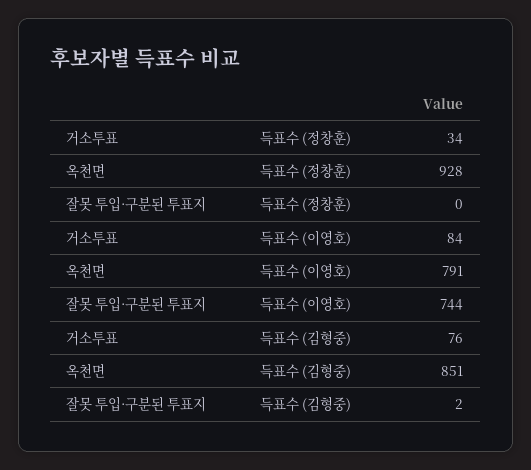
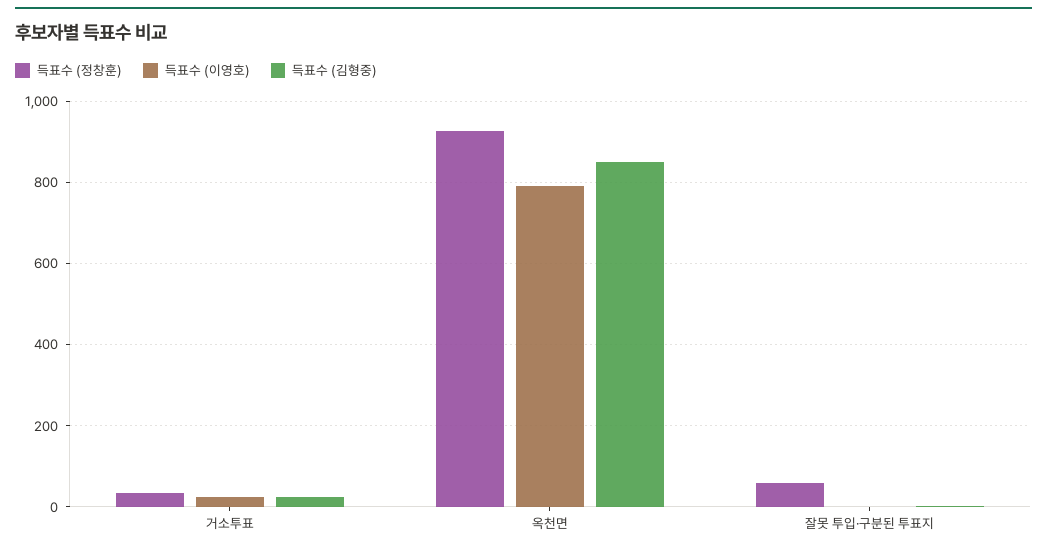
  {
    "득표수 (정창훈)": {
      "거소투표": 34,
      "옥천면": 928,
-     "잘못 투입·구분된 투표지": 0
+     "잘못 투입·구분된 투표지": 60
    },
    "득표수 (이영호)": {
-     "거소투표": 84,
+     "거소투표": 20,
      "옥천면": 791,
-     "잘못 투입·구분된 투표지": 744
+     "잘못 투입·구분된 투표지": 0
    },
    "득표수 (김형중)": {
-     "거소투표": 76,
+     "거소투표": 20,
      "옥천면": 851,
      "잘못 투입·구분된 투표지": 2
    }
  }

